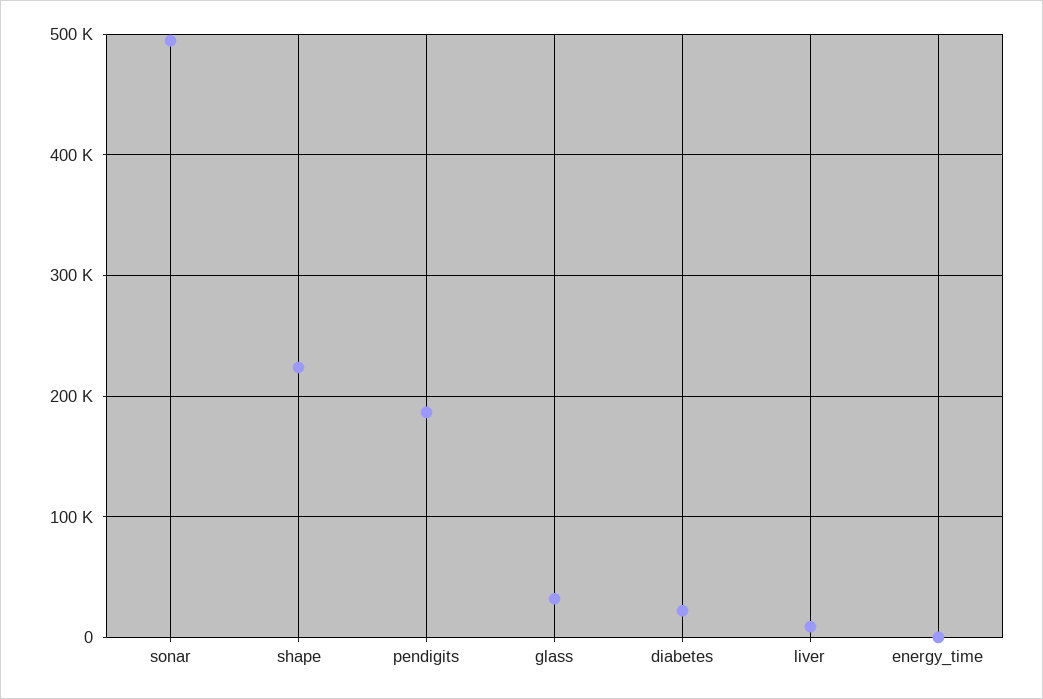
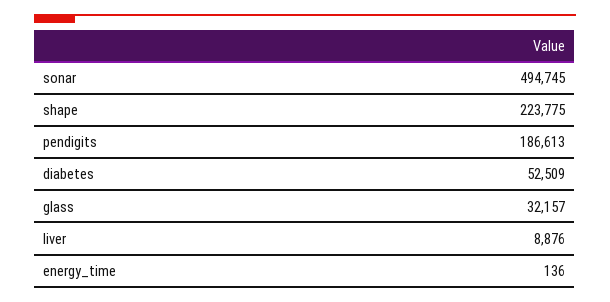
  {
    "sonar": 494745,
    "shape": 223775,
    "pendigits": 186613,
    "glass": 32157,
-   "diabetes": 20000,
+   "diabetes": 52509,
    "liver": 8876,
    "energy_time": 136
  }

